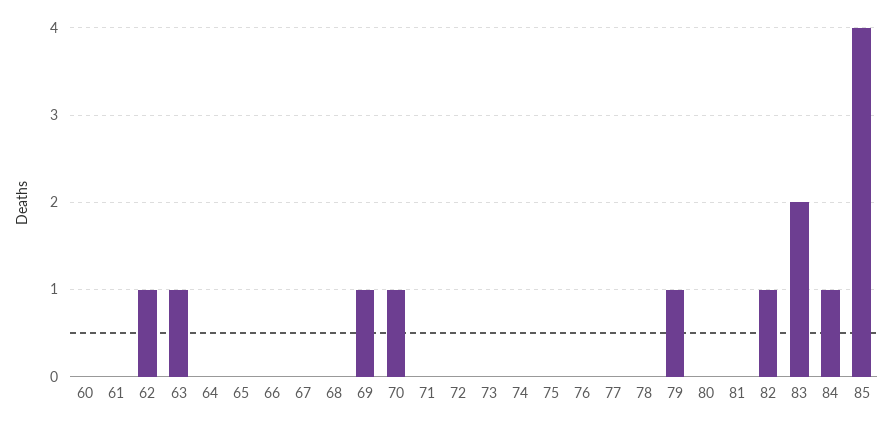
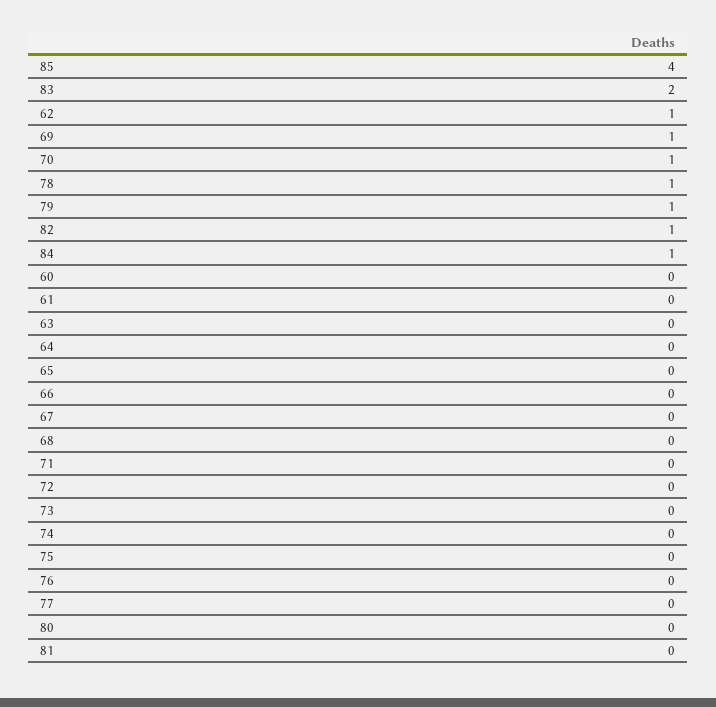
  {
    "60": 0,
    "61": 0,
    "62": 1,
-   "63": 1,
+   "63": 0,
    "64": 0,
    "65": 0,
    "66": 0,
    "67": 0,
    "68": 0,
    "69": 1,
    "70": 1,
    "71": 0,
    "72": 0,
    "73": 0,
    "74": 0,
    "75": 0,
    "76": 0,
    "77": 0,
-   "78": 0,
+   "78": 1,
    "79": 1,
    "80": 0,
    "81": 0,
    "82": 1,
    "83": 2,
    "84": 1,
    "85": 4
  }

